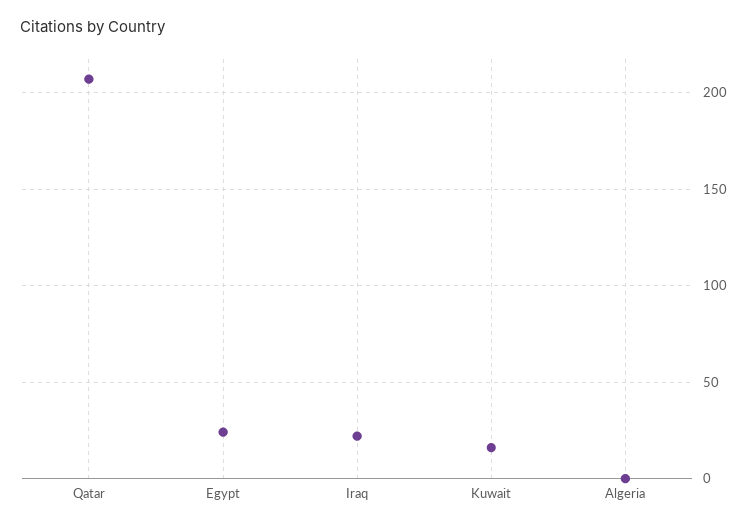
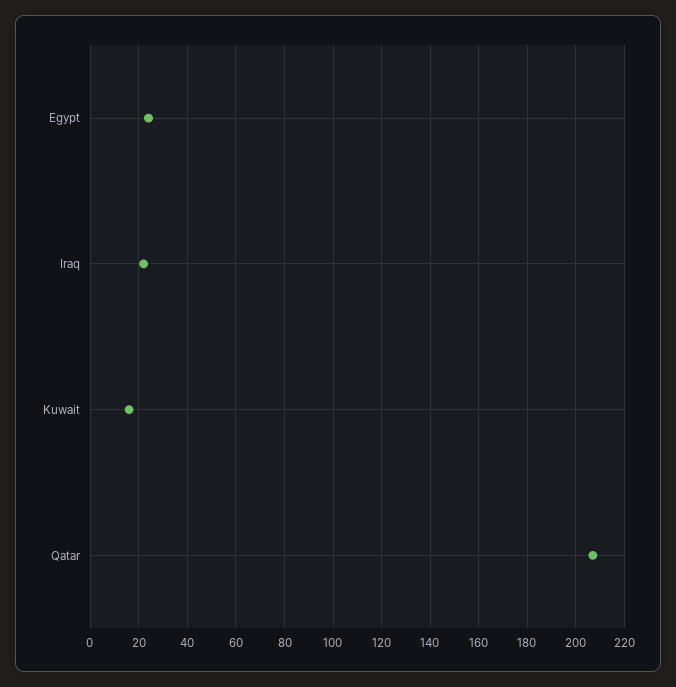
  {
    "Qatar": 205,
    "Egypt": 25,
    "Iraq": 20,
-   "Kuwait": 15,
+   "Kuwait": 15
-   "Algeria": 0
  }

